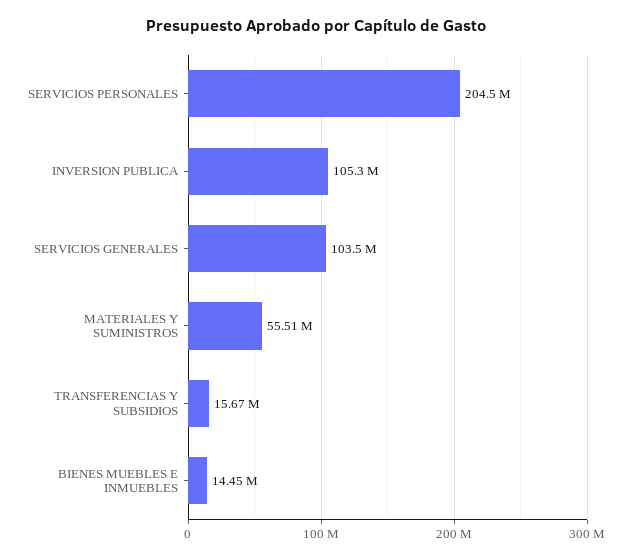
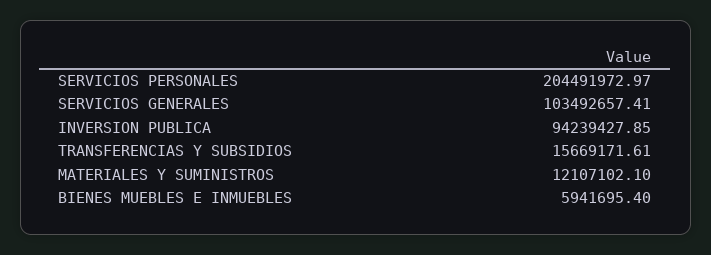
  {
    "SERVICIOS PERSONALES": 204491972.97,
-   "INVERSION PUBLICA": 105300000,
+   "INVERSION PUBLICA": 94239427.85,
    "SERVICIOS GENERALES": 103492657.41,
-   "MATERIALES Y SUMINISTROS": 55510000,
+   "MATERIALES Y SUMINISTROS": 12107102.1,
    "TRANSFERENCIAS Y SUBSIDIOS": 15669171.61,
-   "BIENES MUEBLES E INMUEBLES": 14450000
+   "BIENES MUEBLES E INMUEBLES": 5941695.4
  }

